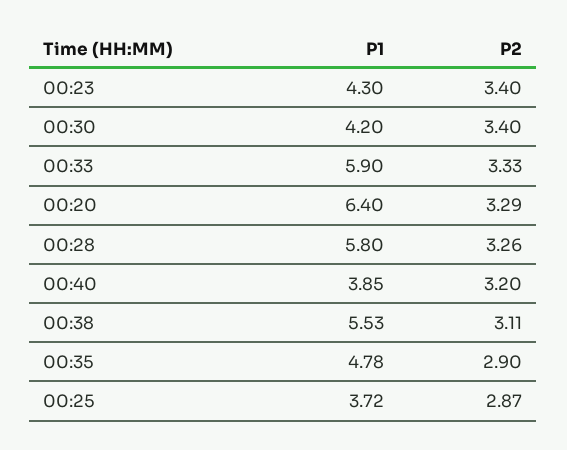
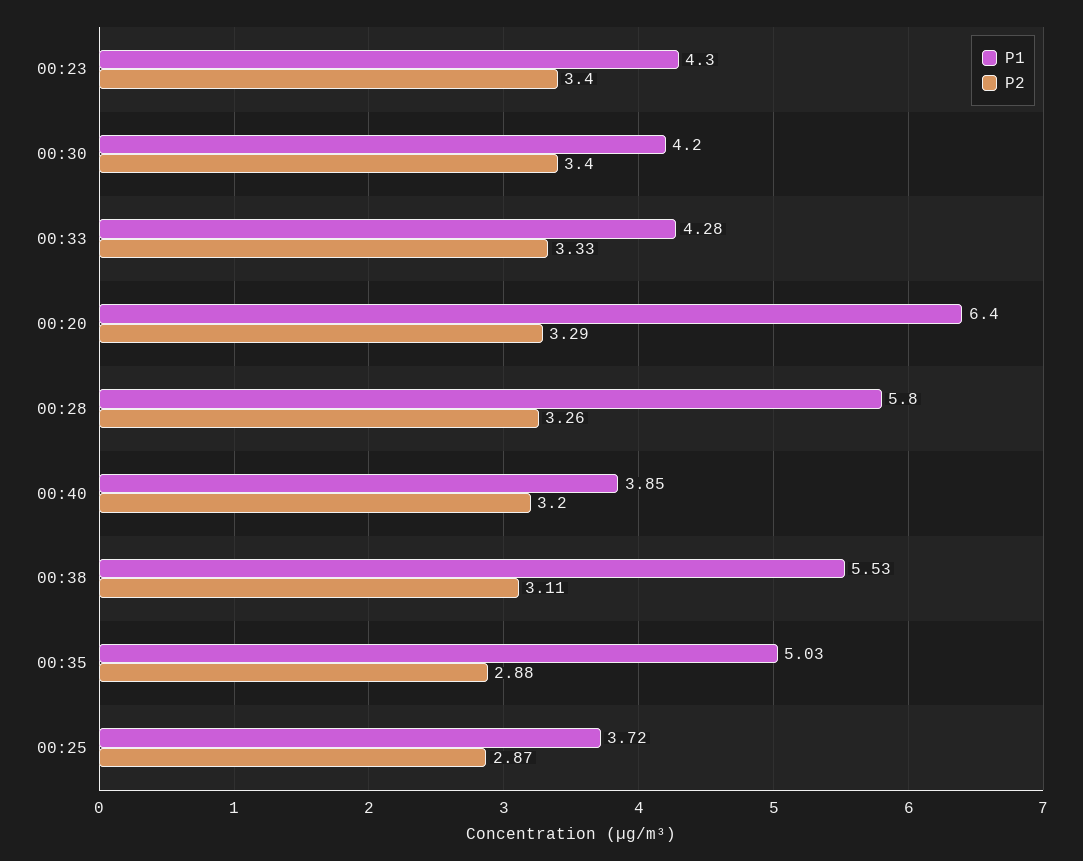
  {
    "P1": {
      "00:23": 4.3,
      "00:30": 4.2,
-     "00:33": 5.9,
+     "00:33": 4.28,
      "00:20": 6.4,
      "00:28": 5.8,
      "00:40": 3.85,
      "00:38": 5.53,
-     "00:35": 4.78,
+     "00:35": 5.03,
      "00:25": 3.72
    },
    "P2": {
      "00:23": 3.4,
      "00:30": 3.4,
      "00:33": 3.33,
      "00:20": 3.29,
      "00:28": 3.26,
      "00:40": 3.2,
      "00:38": 3.11,
-     "00:35": 2.9,
+     "00:35": 2.88,
      "00:25": 2.87
    }
  }

